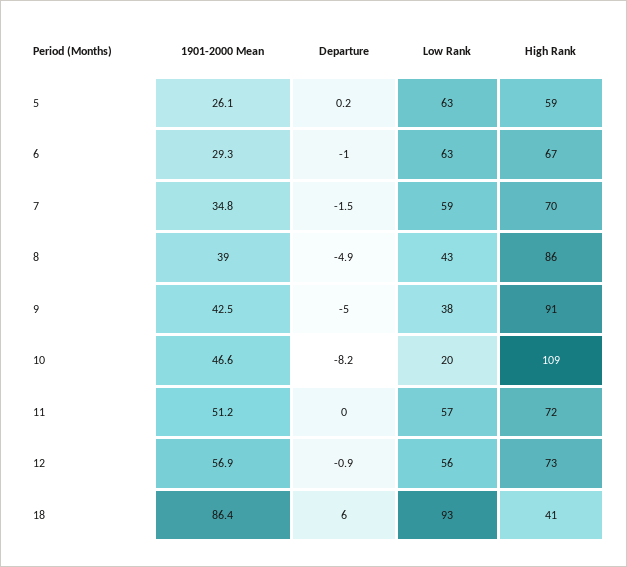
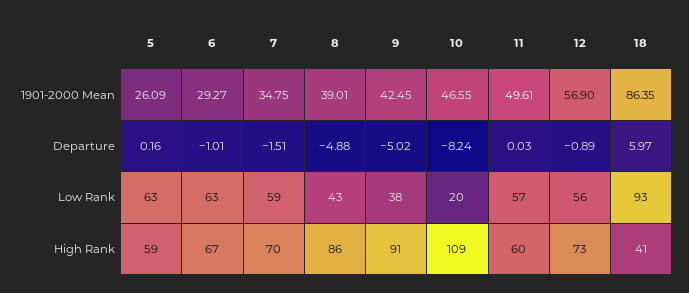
  {
    "1901-2000 Mean": {
      "5": 26.09,
      "6": 29.27,
      "7": 34.75,
      "8": 39.01,
      "9": 42.45,
      "10": 46.55,
-     "11": 51.2,
+     "11": 49.61,
      "12": 56.9,
      "18": 86.35
    },
    "Departure": {
      "5": 0.16,
      "6": -1.01,
      "7": -1.51,
      "8": -4.88,
      "9": -5.02,
      "10": -8.24,
      "11": 0.03,
      "12": -0.89,
      "18": 5.97
    },
    "Low Rank": {
      "5": 63,
      "6": 63,
      "7": 59,
      "8": 43,
      "9": 38,
      "10": 20,
      "11": 57,
      "12": 56,
      "18": 93
    },
    "High Rank": {
      "5": 59,
      "6": 67,
      "7": 70,
      "8": 86,
      "9": 91,
      "10": 109,
-     "11": 72,
+     "11": 60,
      "12": 73,
      "18": 41
    }
  }

